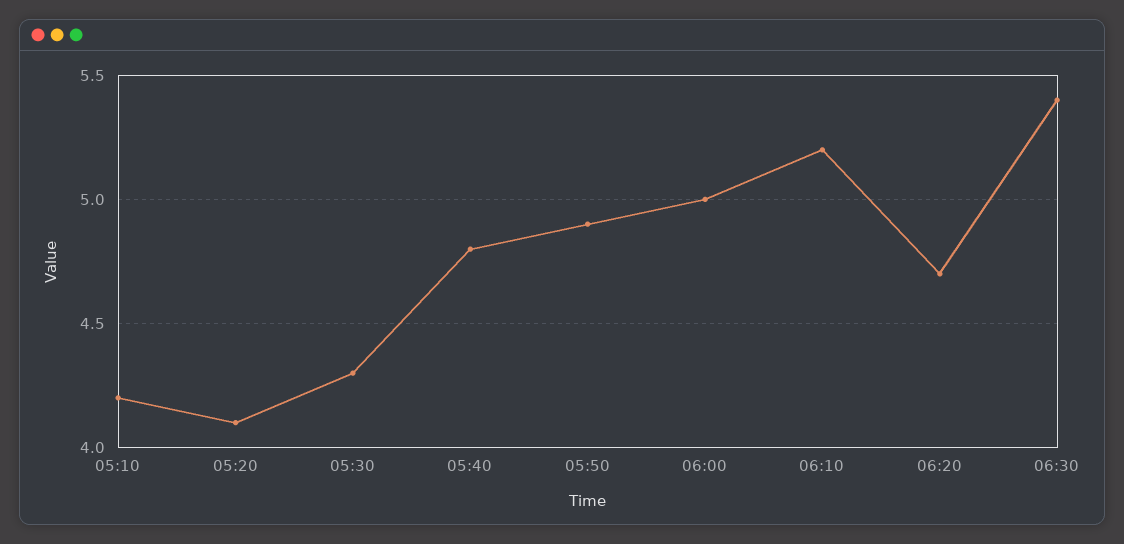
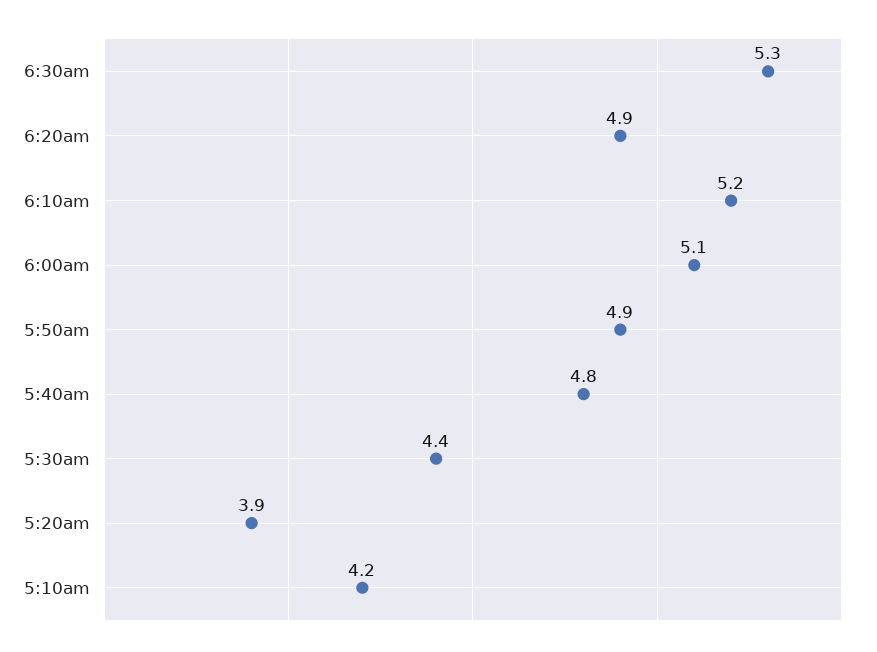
  {
    "05:10": 4.2,
-   "05:20": 4.1,
+   "05:20": 3.9,
-   "05:30": 4.3,
+   "05:30": 4.4,
    "05:40": 4.8,
    "05:50": 4.9,
-   "06:00": 5,
+   "06:00": 5.1,
    "06:10": 5.2,
-   "06:20": 4.7,
+   "06:20": 4.9,
-   "06:30": 5.4
+   "06:30": 5.3
  }

